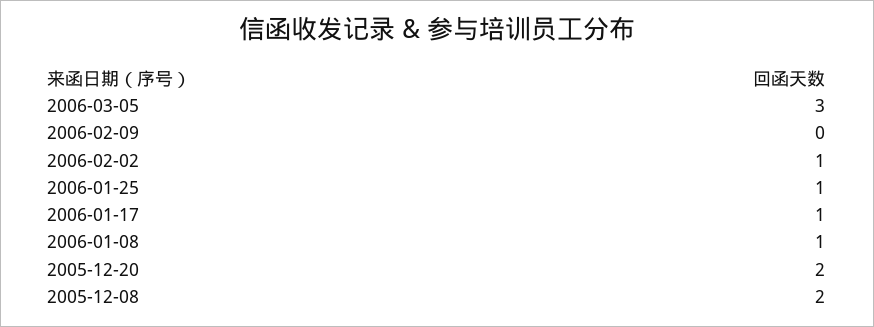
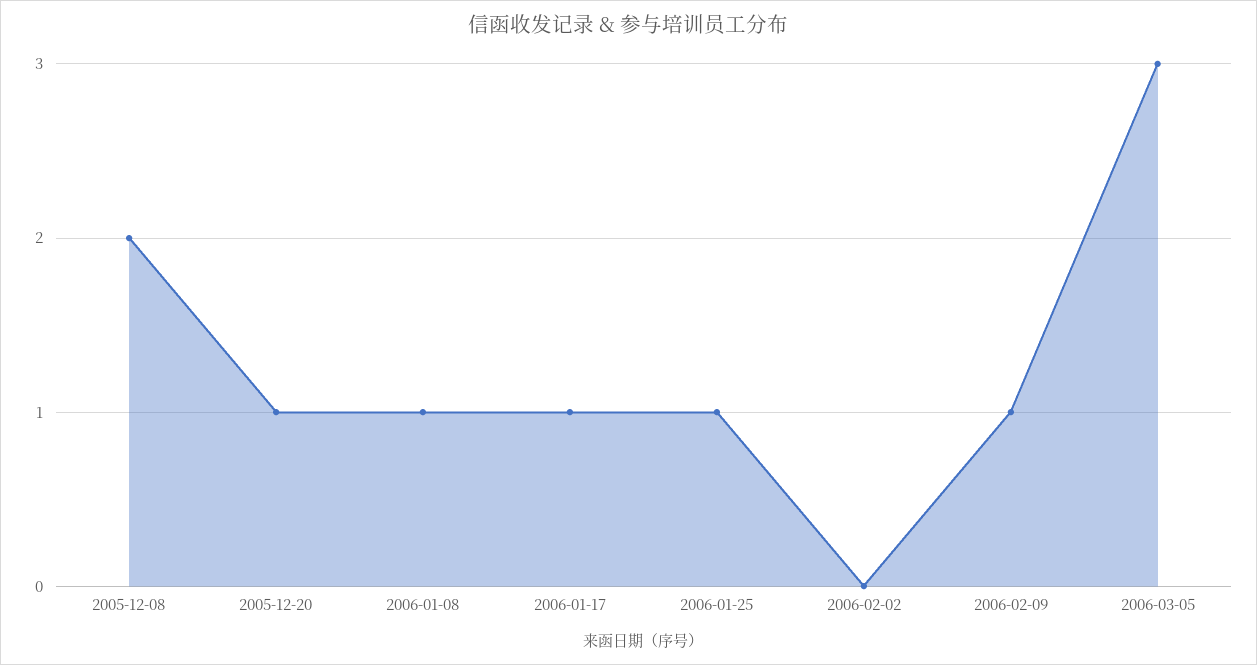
  {
    "2006-03-05": 3,
-   "2006-02-09": 0,
+   "2006-02-09": 1,
-   "2006-02-02": 1,
+   "2006-02-02": 0,
    "2006-01-25": 1,
    "2006-01-17": 1,
    "2006-01-08": 1,
-   "2005-12-20": 2,
+   "2005-12-20": 1,
    "2005-12-08": 2
  }

